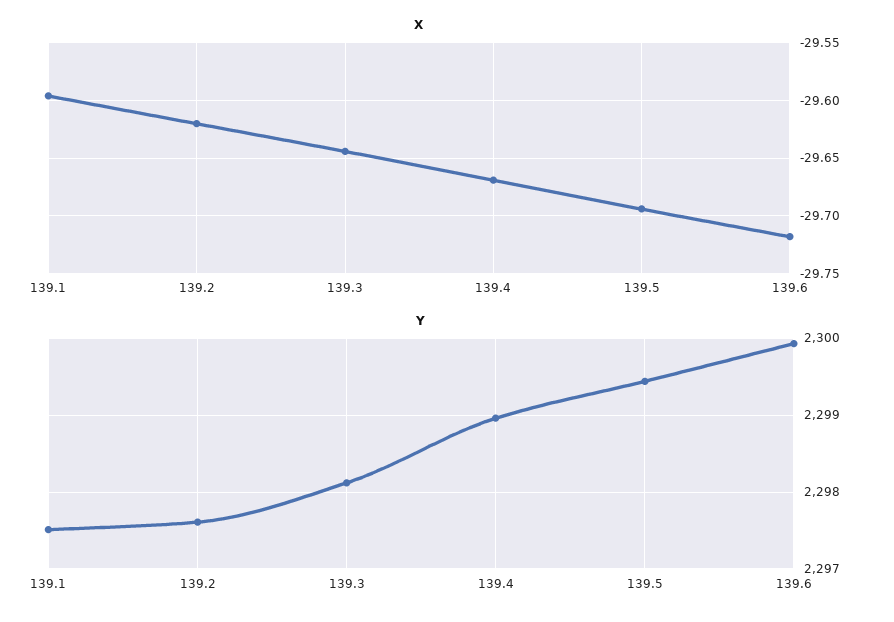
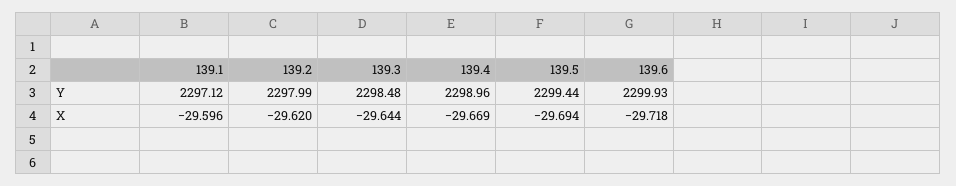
  {
    "X": {
      "139.1": -29.596,
      "139.2": -29.62,
      "139.3": -29.644,
      "139.4": -29.669,
      "139.5": -29.694,
      "139.6": -29.718
    },
    "Y": {
-     "139.1": 2297.5,
+     "139.1": 2297.12,
-     "139.2": 2297.6,
+     "139.2": 2297.99,
-     "139.3": 2298.1,
+     "139.3": 2298.48,
      "139.4": 2298.96,
      "139.5": 2299.44,
      "139.6": 2299.93
    }
  }

